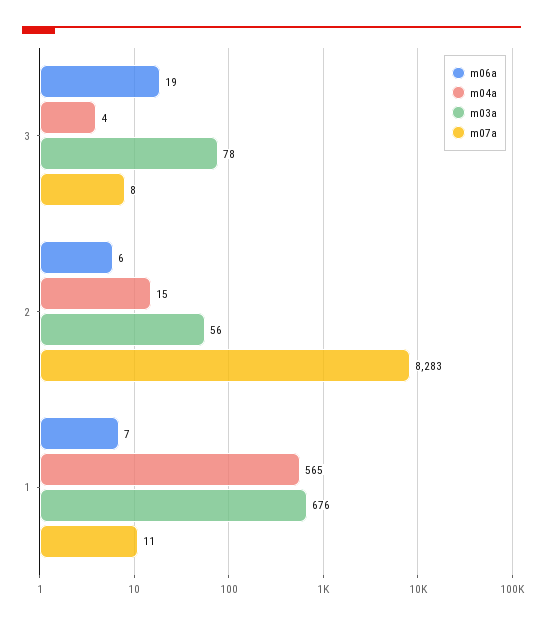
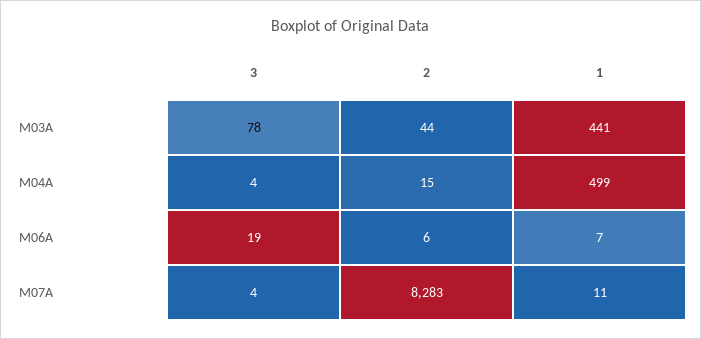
  {
    "m06a": {
      "3": 19,
      "2": 6,
      "1": 7
    },
    "m04a": {
      "3": 4,
      "2": 15,
-     "1": 565
+     "1": 499
    },
    "m03a": {
      "3": 78,
-     "2": 56,
+     "2": 44,
-     "1": 676
+     "1": 441
    },
    "m07a": {
-     "3": 8,
+     "3": 4,
      "2": 8283,
      "1": 11
    }
  }

